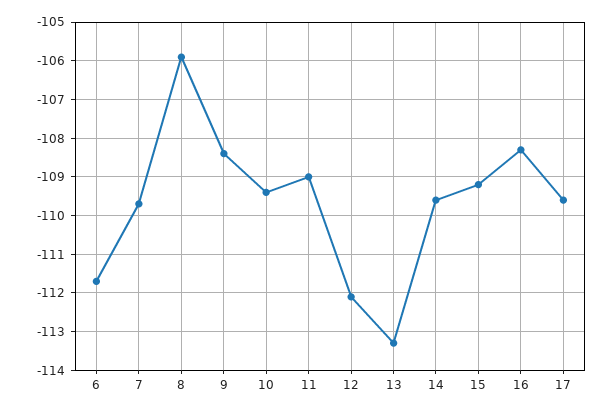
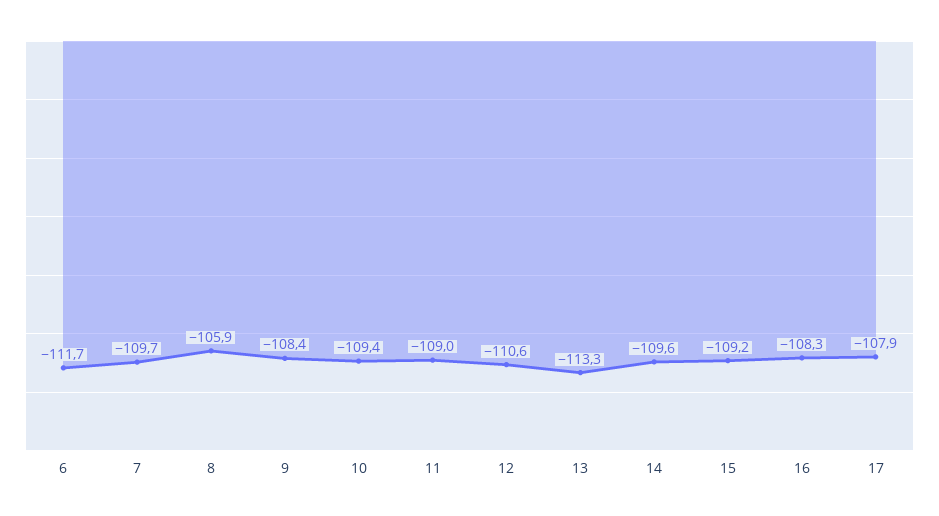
  {
    "6": -111.7,
    "7": -109.7,
    "8": -105.9,
    "9": -108.4,
    "10": -109.4,
    "11": -109,
-   "12": -112,
+   "12": -110.6,
    "13": -113.3,
    "14": -109.6,
    "15": -109.2,
    "16": -108.3,
-   "17": -109.5
+   "17": -107.9
  }

